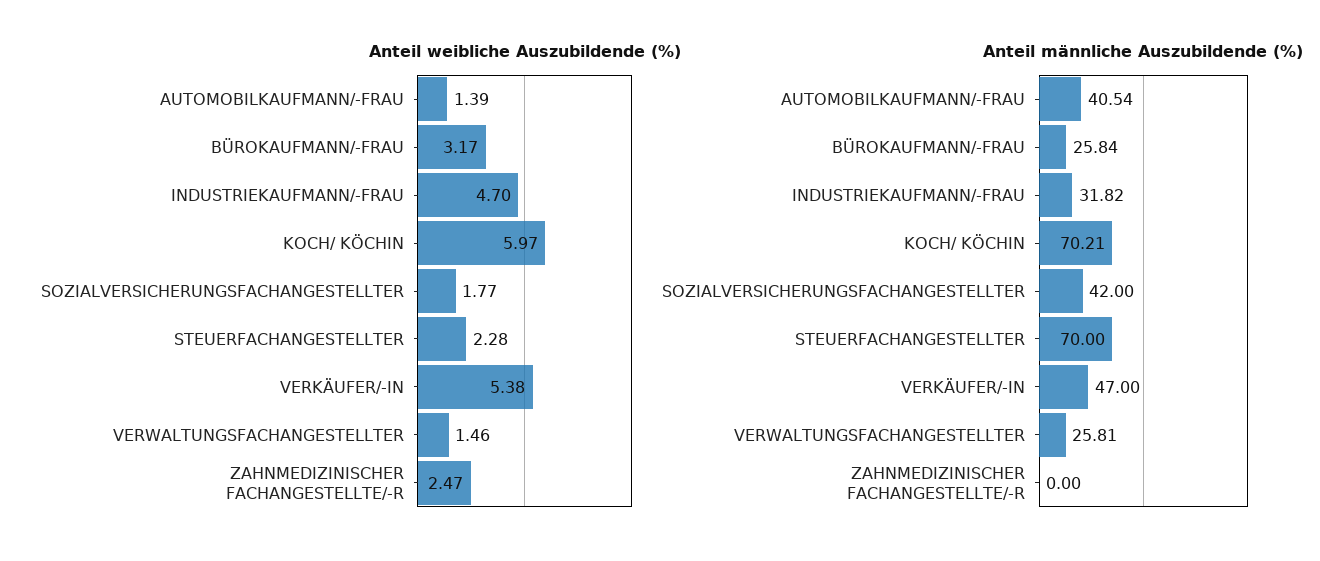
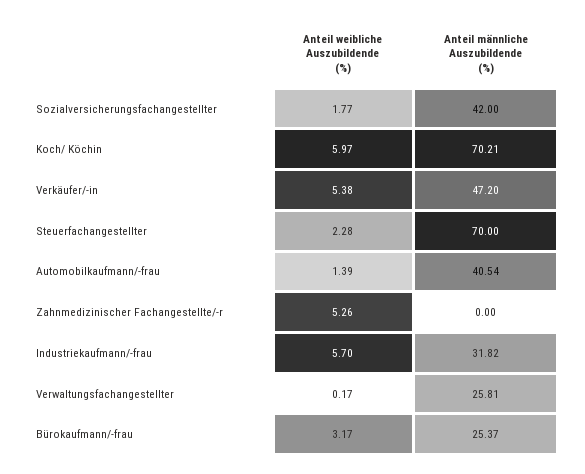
  {
    "Anteil weibliche Auszubildende (%)": {
      "AUTOMOBILKAUFMANN/-FRAU": 1.39,
      "BÜROKAUFMANN/-FRAU": 3.17,
-     "INDUSTRIEKAUFMANN/-FRAU": 4.7,
+     "INDUSTRIEKAUFMANN/-FRAU": 5.7,
      "KOCH/ KÖCHIN": 5.97,
      "SOZIALVERSICHERUNGSFACHANGESTELLTER": 1.77,
      "STEUERFACHANGESTELLTER": 2.28,
      "VERKÄUFER/-IN": 5.38,
-     "VERWALTUNGSFACHANGESTELLTER": 1.46,
+     "VERWALTUNGSFACHANGESTELLTER": 0.17,
-     "ZAHNMEDIZINISCHER FACHANGESTELLTE/-R": 2.47
+     "ZAHNMEDIZINISCHER FACHANGESTELLTE/-R": 5.26
    },
    "Anteil männliche Auszubildende (%)": {
      "AUTOMOBILKAUFMANN/-FRAU": 40.54,
-     "BÜROKAUFMANN/-FRAU": 25.84,
+     "BÜROKAUFMANN/-FRAU": 25.37,
      "INDUSTRIEKAUFMANN/-FRAU": 31.82,
      "KOCH/ KÖCHIN": 70.21,
      "SOZIALVERSICHERUNGSFACHANGESTELLTER": 42,
      "STEUERFACHANGESTELLTER": 70,
-     "VERKÄUFER/-IN": 47,
+     "VERKÄUFER/-IN": 47.2,
      "VERWALTUNGSFACHANGESTELLTER": 25.81,
      "ZAHNMEDIZINISCHER FACHANGESTELLTE/-R": 0
    }
  }

